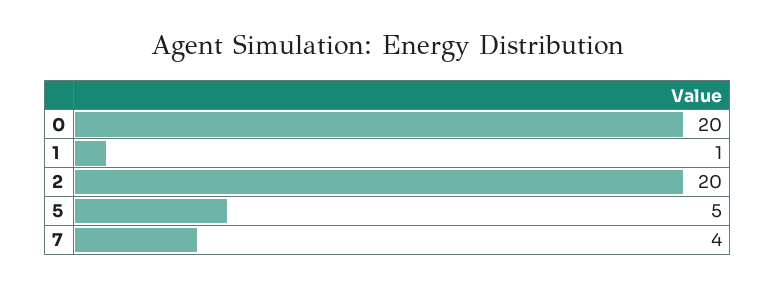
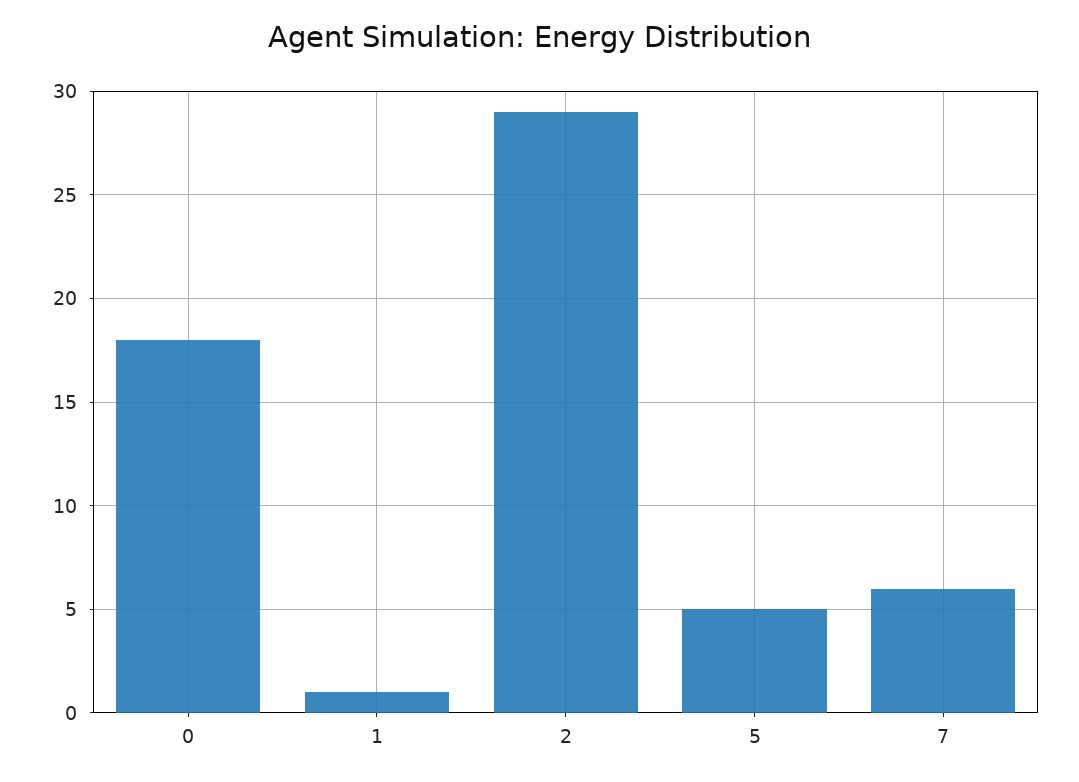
  {
-   "0": 20,
+   "0": 18,
    "1": 1,
-   "2": 20,
+   "2": 29,
    "5": 5,
-   "7": 4
+   "7": 6
  }

